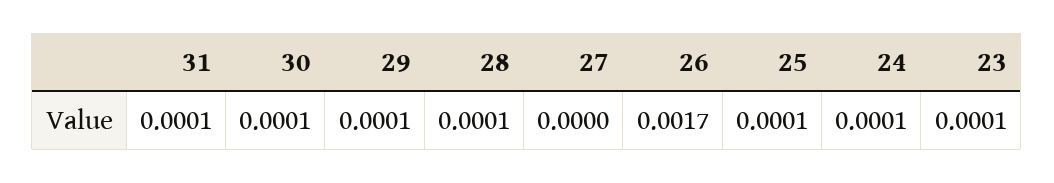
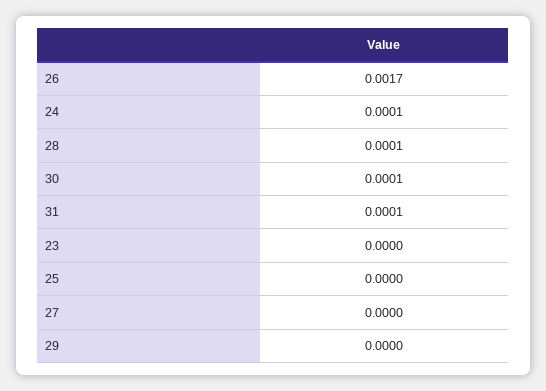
  {
    "31": 0.0001,
    "30": 0.0001,
-   "29": 0.0001,
+   "29": 0,
    "28": 0.0001,
    "27": 0,
    "26": 0.0017,
-   "25": 0.0001,
+   "25": 0,
    "24": 0.0001,
-   "23": 0.0001
+   "23": 0
  }

